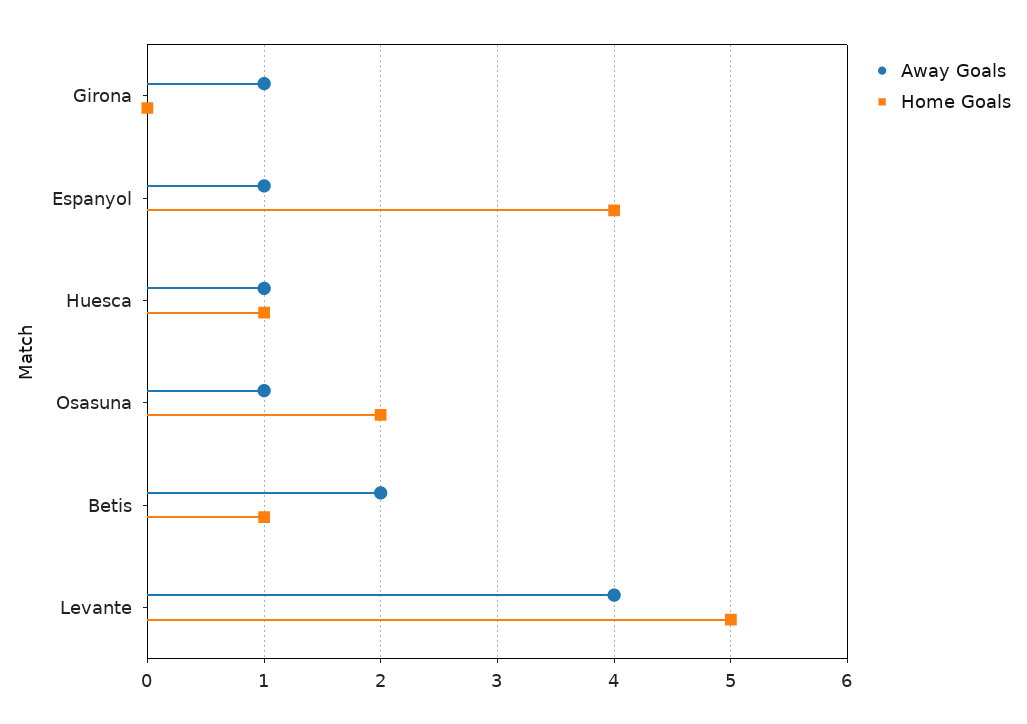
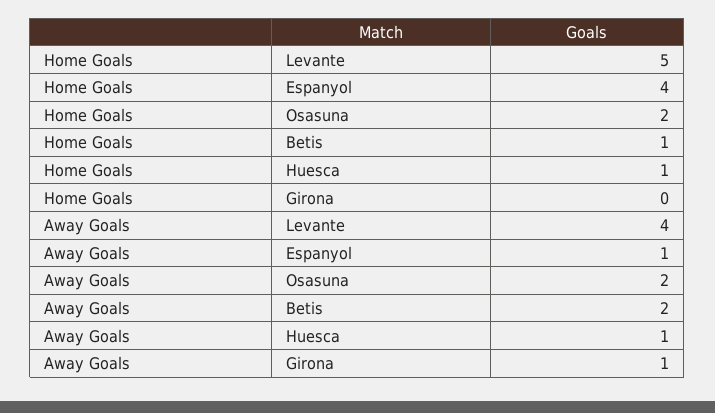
  {
    "Away Goals": {
      "Girona": 1,
      "Espanyol": 1,
      "Huesca": 1,
-     "Osasuna": 1,
+     "Osasuna": 2,
      "Betis": 2,
      "Levante": 4
    },
    "Home Goals": {
      "Girona": 0,
      "Espanyol": 4,
      "Huesca": 1,
      "Osasuna": 2,
      "Betis": 1,
      "Levante": 5
    }
  }

